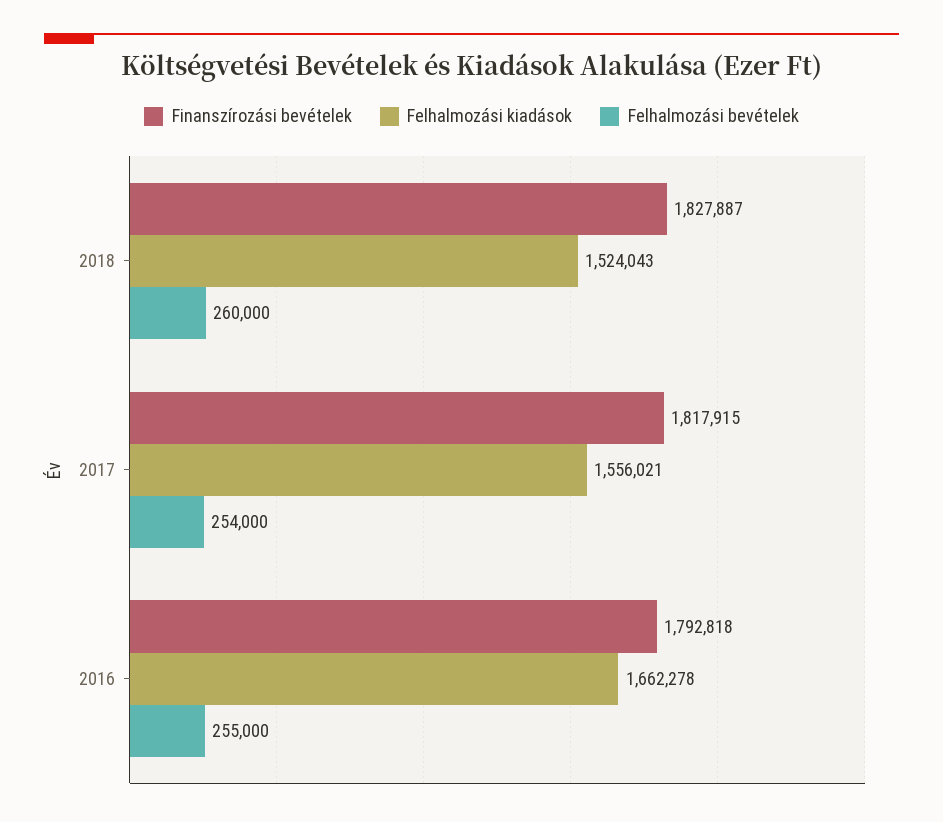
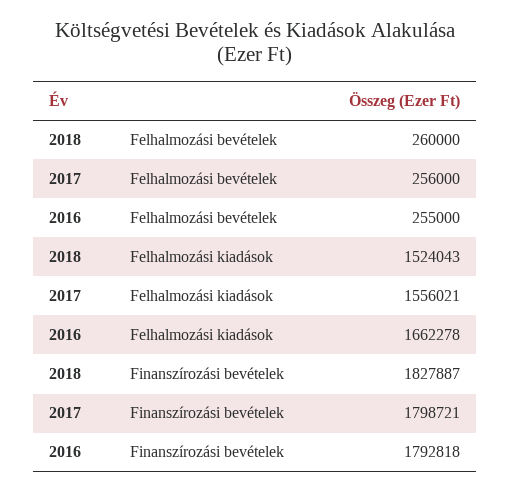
  {
    "Finanszírozási bevételek": {
      "2018": 1827887,
-     "2017": 1817915,
+     "2017": 1798721,
      "2016": 1792818
    },
    "Felhalmozási kiadások": {
      "2018": 1524043,
      "2017": 1556021,
      "2016": 1662278
    },
    "Felhalmozási bevételek": {
      "2018": 260000,
-     "2017": 254000,
+     "2017": 256000,
      "2016": 255000
    }
  }

